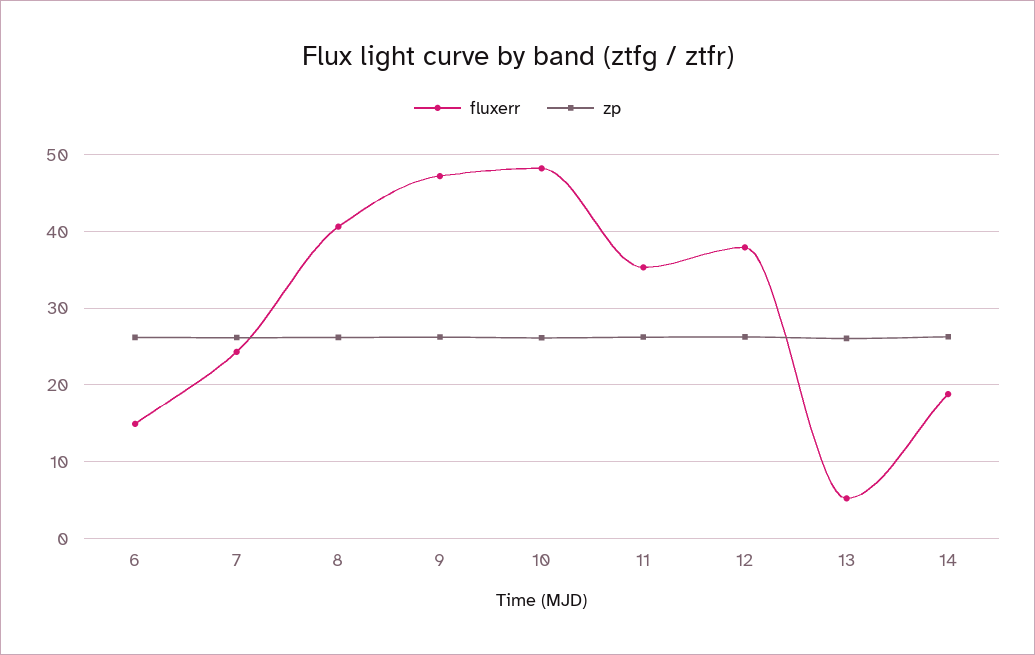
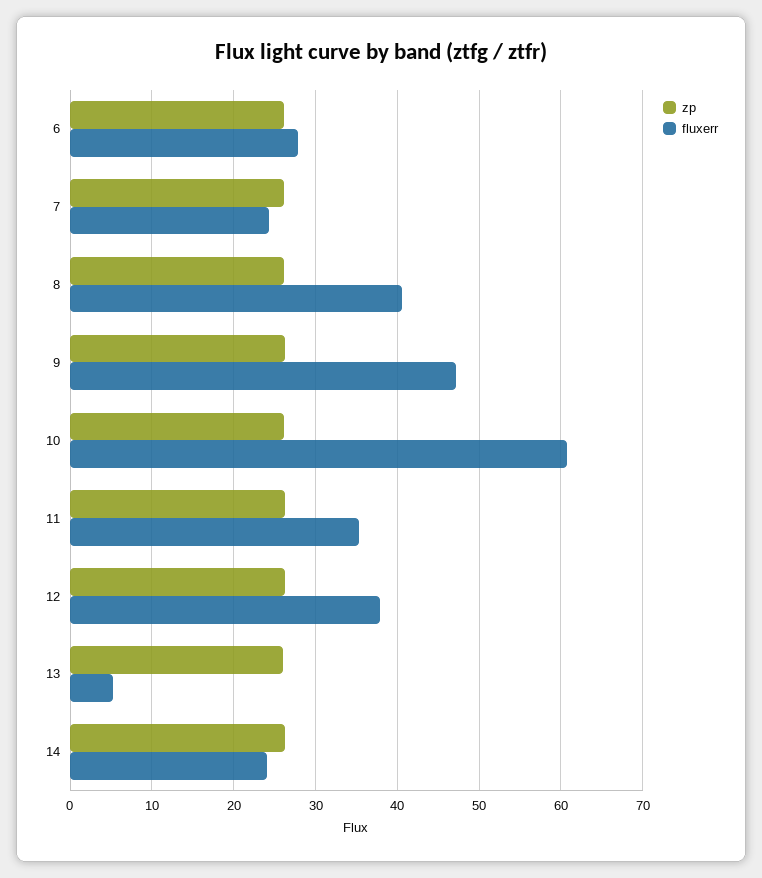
  {
    "fluxerr": {
-     "6": 15,
+     "6": 28,
      "7": 24,
      "8": 41,
      "9": 47,
-     "10": 48,
+     "10": 61,
      "11": 35,
      "12": 38,
      "13": 5,
-     "14": 19
+     "14": 24
    },
    "zp": {
      "6": 26,
      "7": 26,
      "8": 26,
      "9": 26,
      "10": 26,
      "11": 26,
      "12": 26,
      "13": 26,
      "14": 26
    }
  }

